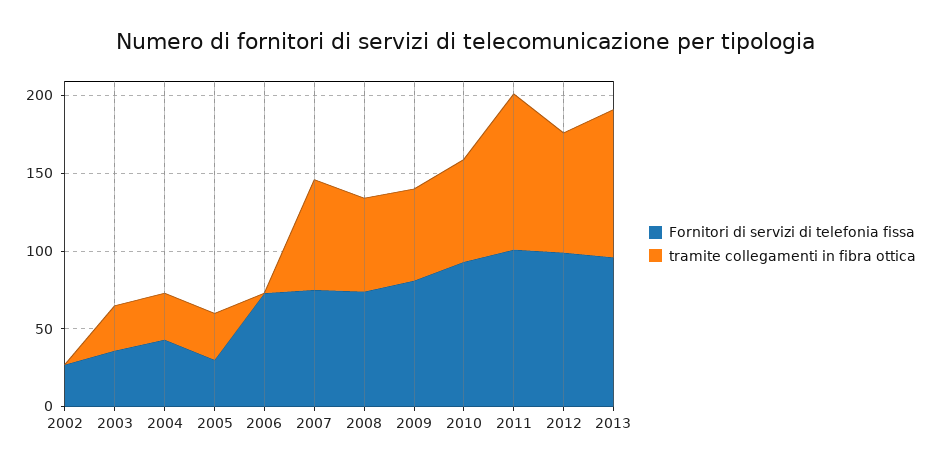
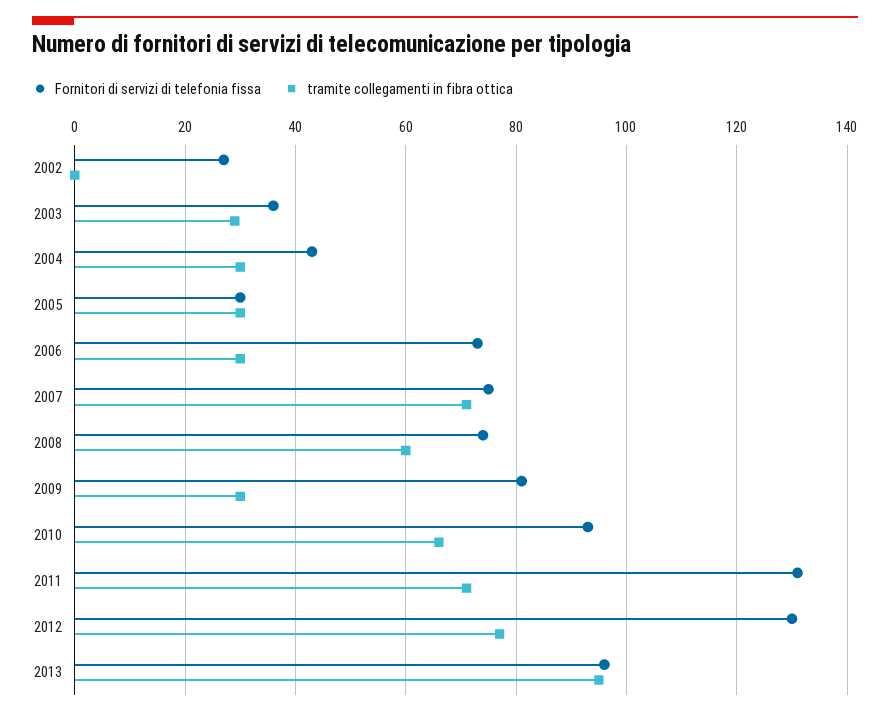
  {
    "Fornitori di servizi di telefonia fissa": {
      "2002": 25,
      "2003": 35,
      "2004": 45,
      "2005": 30,
      "2006": 75,
      "2007": 75,
      "2008": 75,
      "2009": 80,
      "2010": 95,
-     "2011": 100,
+     "2011": 130,
-     "2012": 100,
+     "2012": 130,
      "2013": 95
    },
    "tramite collegamenti in fibra ottica": {
      "2002": 0,
      "2003": 30,
      "2004": 30,
      "2005": 30,
-     "2006": 0,
+     "2006": 30,
      "2007": 70,
      "2008": 60,
-     "2009": 60,
+     "2009": 30,
      "2010": 65,
-     "2011": 100,
+     "2011": 70,
      "2012": 75,
      "2013": 95
    }
  }

